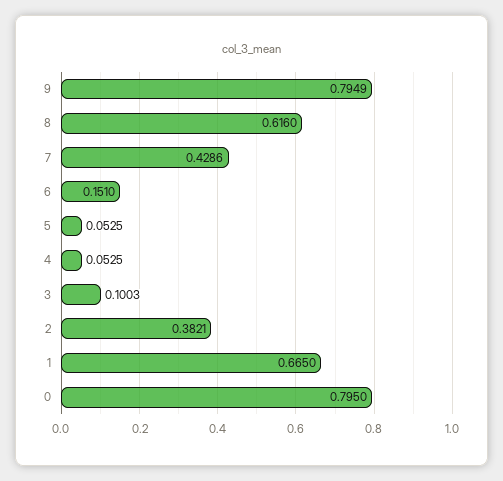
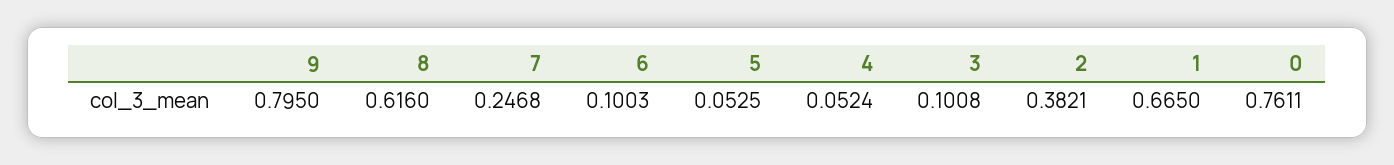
  {
-   "9": 0.7949,
+   "9": 0.795,
    "8": 0.616,
-   "7": 0.4286,
+   "7": 0.2468,
-   "6": 0.151,
+   "6": 0.1003,
    "5": 0.0525,
-   "4": 0.0525,
+   "4": 0.0524,
-   "3": 0.1003,
+   "3": 0.1008,
    "2": 0.3821,
    "1": 0.665,
-   "0": 0.795
+   "0": 0.7611
  }

